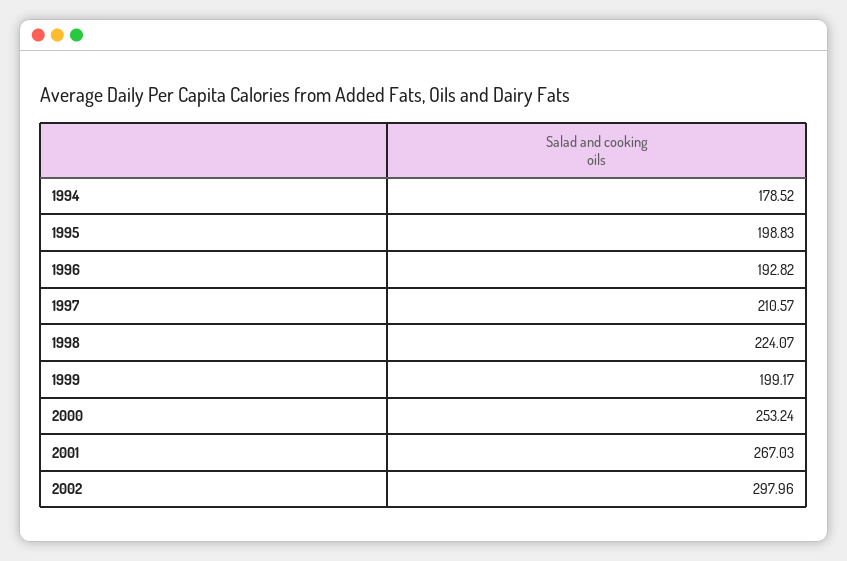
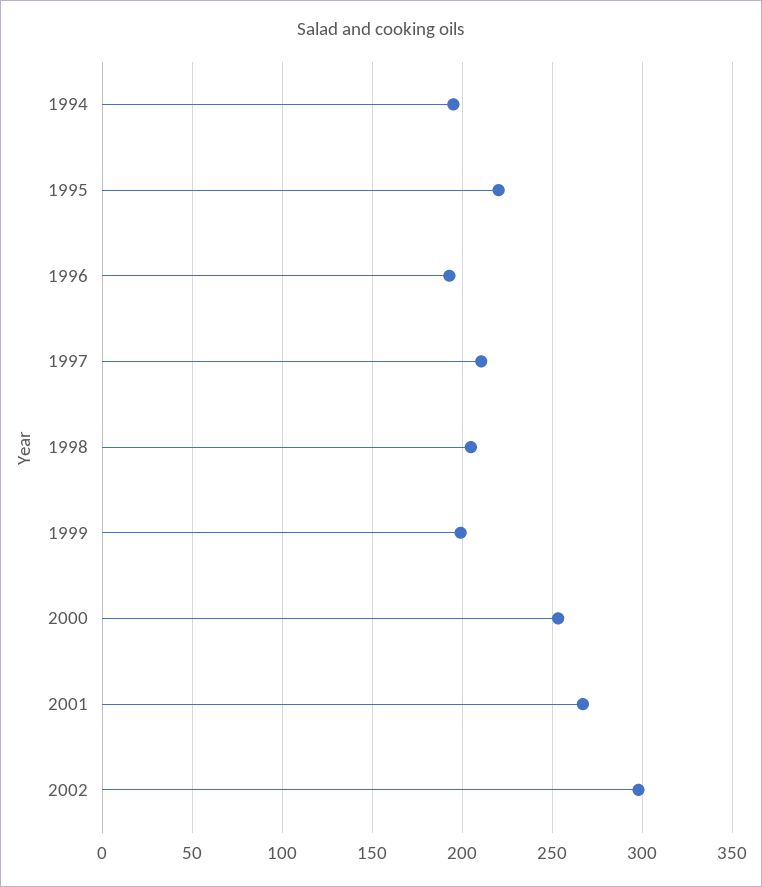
  {
-   "1994": 178.52,
+   "1994": 195,
-   "1995": 198.83,
+   "1995": 220,
    "1996": 192.82,
    "1997": 210.57,
-   "1998": 224.07,
+   "1998": 205,
    "1999": 199.17,
    "2000": 253.24,
    "2001": 267.03,
    "2002": 297.96
  }

